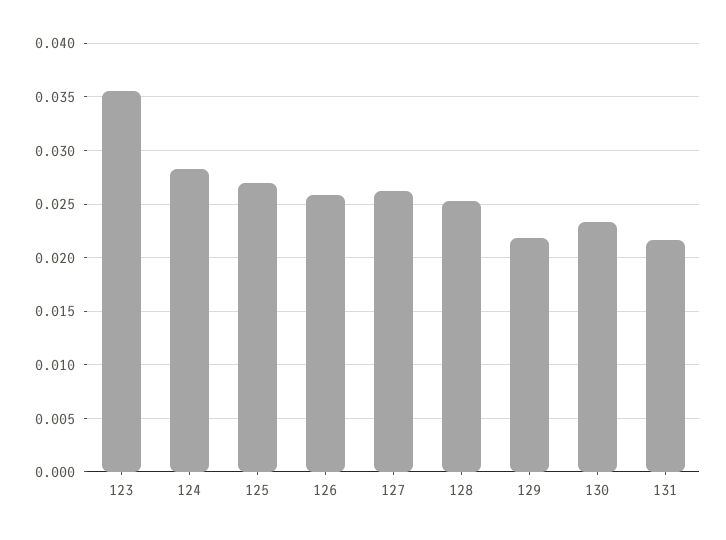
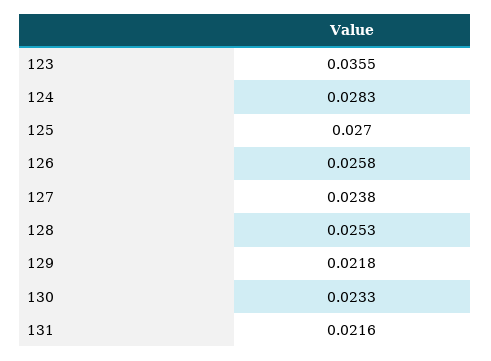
  {
    "123": 0.0355,
    "124": 0.0283,
    "125": 0.027,
    "126": 0.0258,
-   "127": 0.026,
+   "127": 0.0238,
    "128": 0.0253,
    "129": 0.0218,
    "130": 0.0233,
    "131": 0.0216
  }

